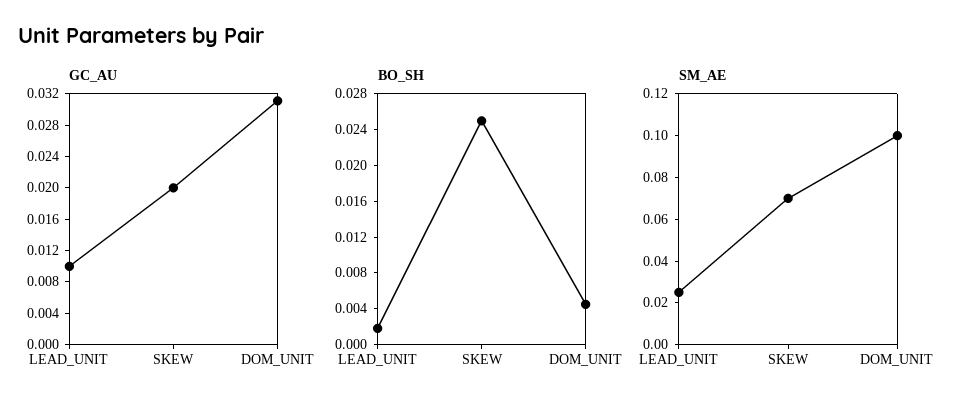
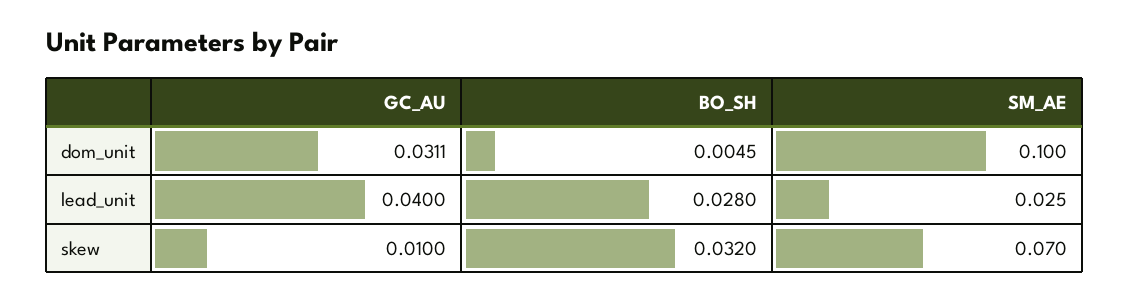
  {
    "GC_AU": {
-     "LEAD_UNIT": 0.01,
+     "LEAD_UNIT": 0.04,
-     "SKEW": 0.02,
+     "SKEW": 0.01,
      "DOM_UNIT": 0.0311
    },
    "BO_SH": {
-     "LEAD_UNIT": 0.002,
+     "LEAD_UNIT": 0.028,
-     "SKEW": 0.025,
+     "SKEW": 0.032,
      "DOM_UNIT": 0.0045
    },
    "SM_AE": {
      "LEAD_UNIT": 0.025,
      "SKEW": 0.07,
      "DOM_UNIT": 0.1
    }
  }

